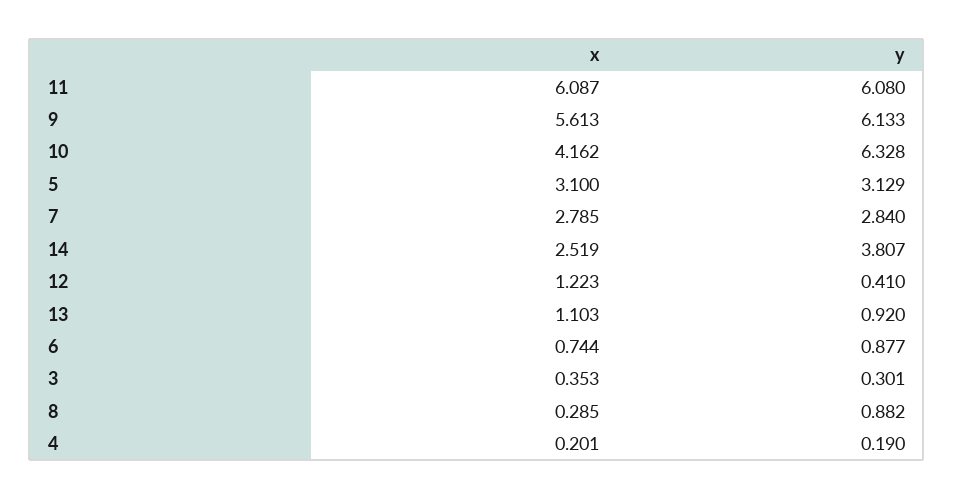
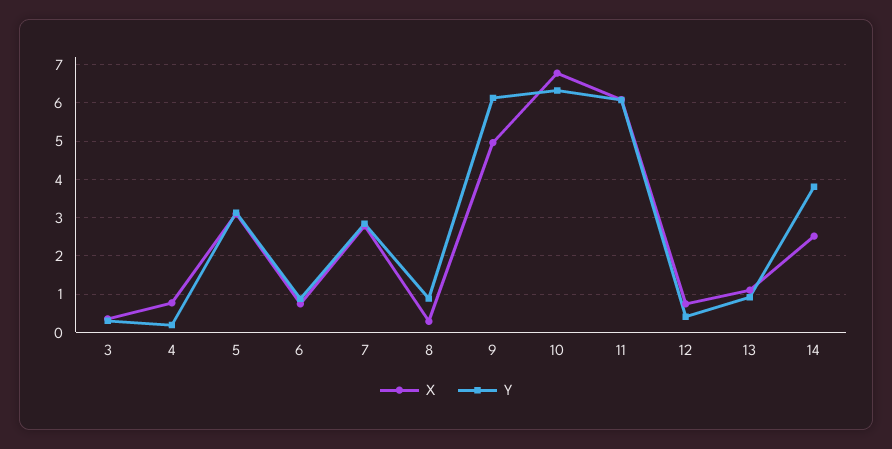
  {
    "x": {
      "11": 6.087,
-     "9": 5.613,
+     "9": 5,
-     "10": 4.162,
+     "10": 6.8,
      "5": 3.1,
      "7": 2.785,
      "14": 2.519,
-     "12": 1.223,
+     "12": 0.8,
      "13": 1.103,
      "6": 0.744,
      "3": 0.353,
      "8": 0.285,
-     "4": 0.201
+     "4": 0.8
    },
    "y": {
      "11": 6.08,
      "9": 6.133,
      "10": 6.328,
      "5": 3.129,
      "7": 2.84,
      "14": 3.807,
      "12": 0.41,
      "13": 0.92,
      "6": 0.877,
      "3": 0.301,
      "8": 0.882,
      "4": 0.19
    }
  }

